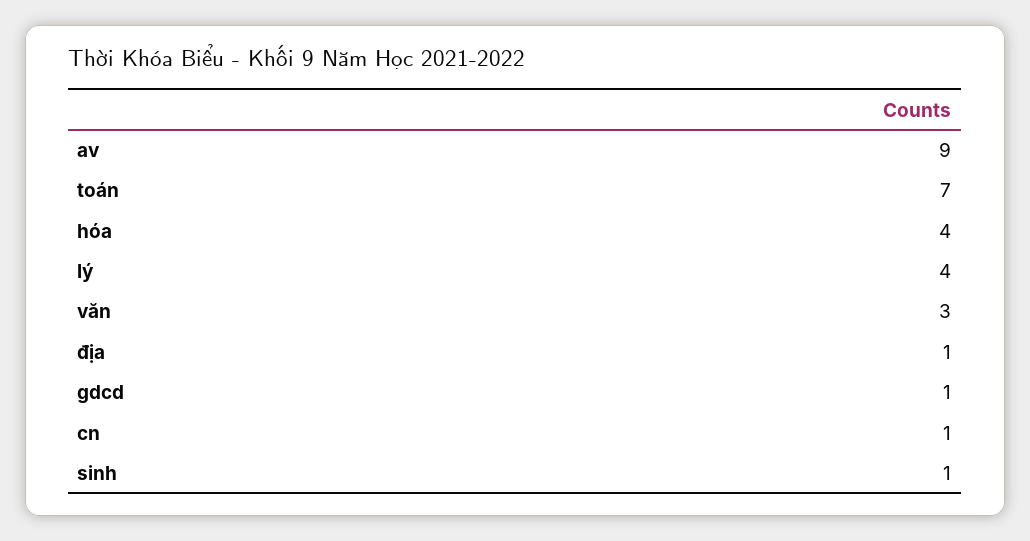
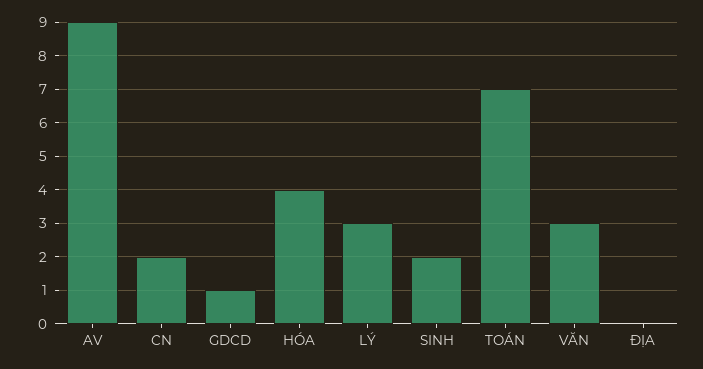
  {
    "av": 9,
    "toán": 7,
    "hóa": 4,
-   "lý": 4,
+   "lý": 3,
    "văn": 3,
-   "địa": 1,
+   "địa": 0,
    "gdcd": 1,
-   "cn": 1,
+   "cn": 2,
-   "sinh": 1
+   "sinh": 2
  }

